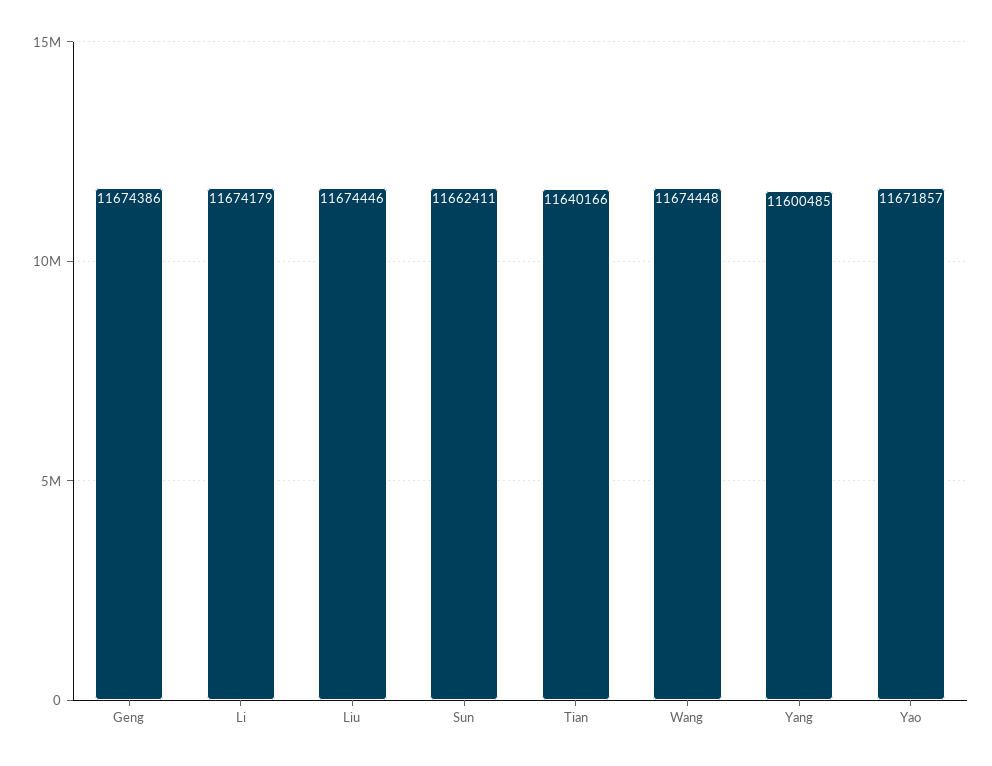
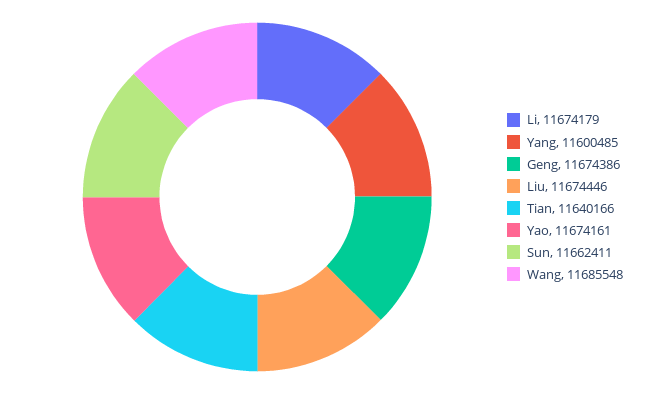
  {
    "Geng": 11674386,
    "Li": 11674179,
    "Liu": 11674446,
    "Sun": 11662411,
    "Tian": 11640166,
-   "Wang": 11674448,
+   "Wang": 11685548,
    "Yang": 11600485,
-   "Yao": 11671857
+   "Yao": 11674161
  }

